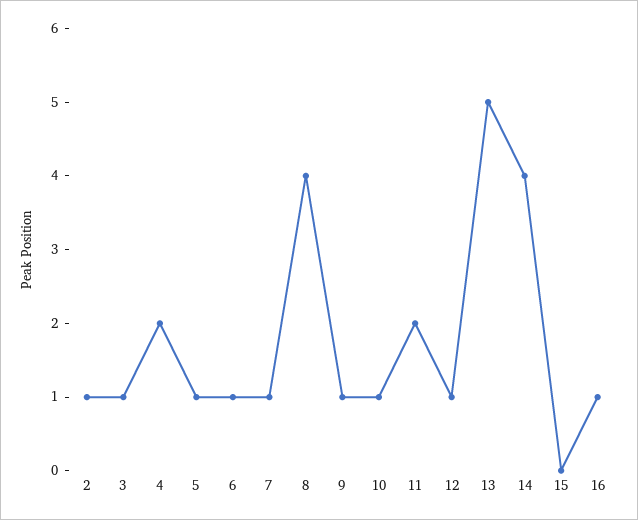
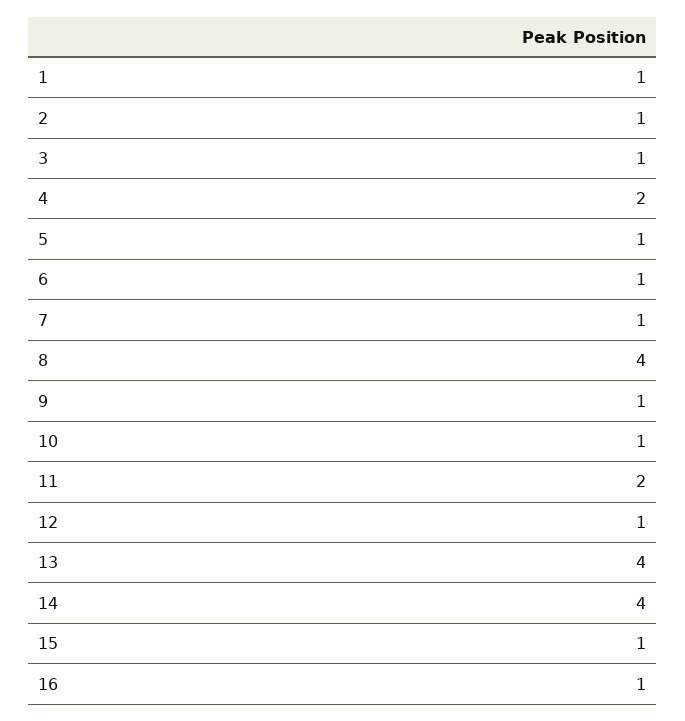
  {
    "2": 1,
    "3": 1,
    "4": 2,
    "5": 1,
    "6": 1,
    "7": 1,
    "8": 4,
    "9": 1,
    "10": 1,
    "11": 2,
    "12": 1,
-   "13": 5,
+   "13": 4,
    "14": 4,
-   "15": 0,
+   "15": 1,
-   "16": 1
+   "16": 1,
+   "1": 1
  }

